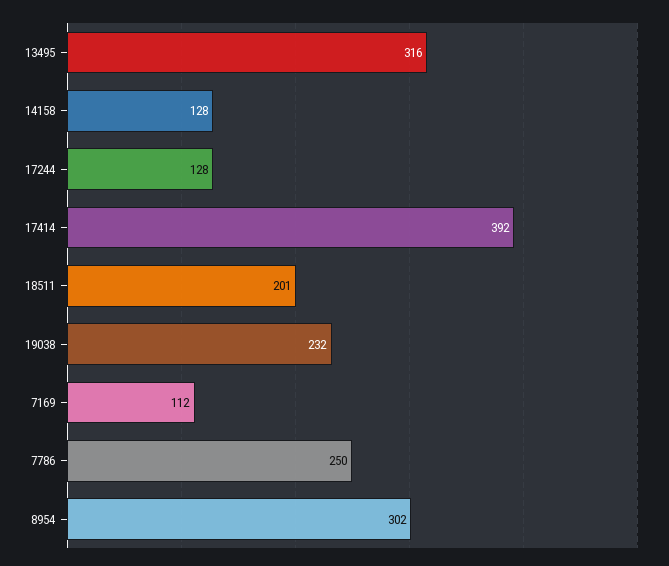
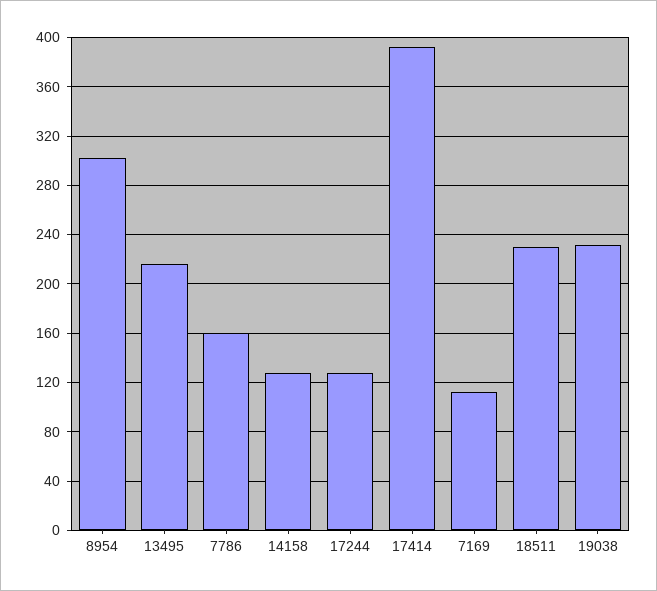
  {
-   "13495": 316,
+   "13495": 215,
    "14158": 128,
    "17244": 128,
    "17414": 392,
-   "18511": 201,
+   "18511": 230,
    "19038": 232,
    "7169": 112,
-   "7786": 250,
+   "7786": 160,
    "8954": 302
  }

